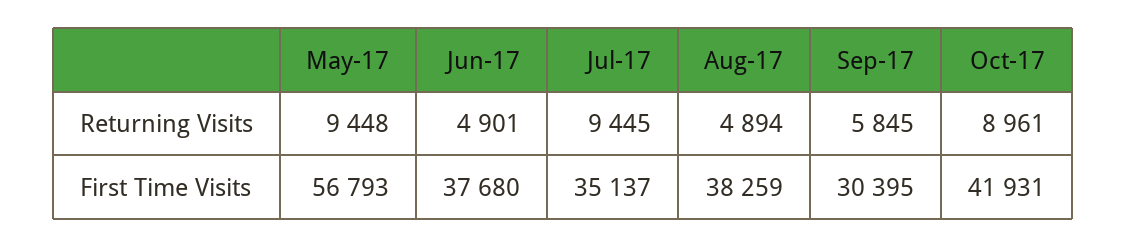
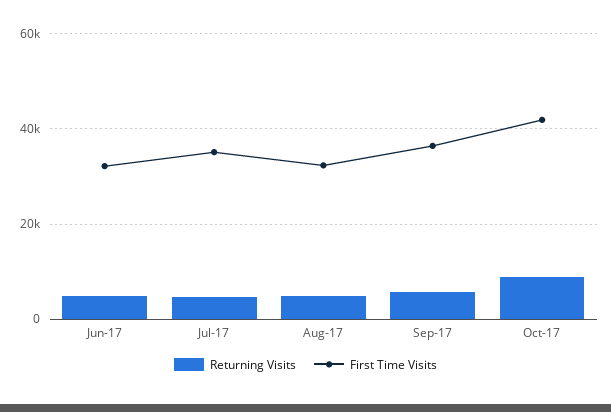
  {
    "Returning Visits": {
-     "May-17": 9448,
      "Jun-17": 4901,
-     "Jul-17": 9445,
+     "Jul-17": 4000,
      "Aug-17": 4894,
      "Sep-17": 5845,
      "Oct-17": 8961
    },
    "First Time Visits": {
-     "May-17": 56793,
-     "Jun-17": 37680,
+     "Jun-17": 32000,
      "Jul-17": 35137,
-     "Aug-17": 38259,
+     "Aug-17": 32000,
-     "Sep-17": 30395,
+     "Sep-17": 36000,
      "Oct-17": 41931
    }
  }

